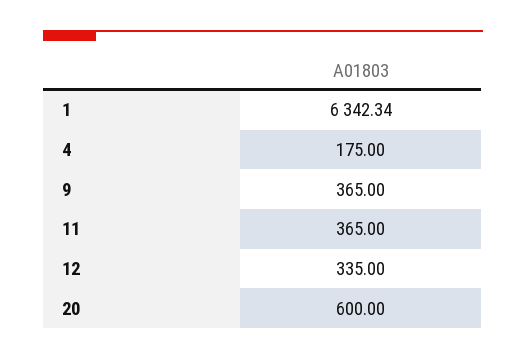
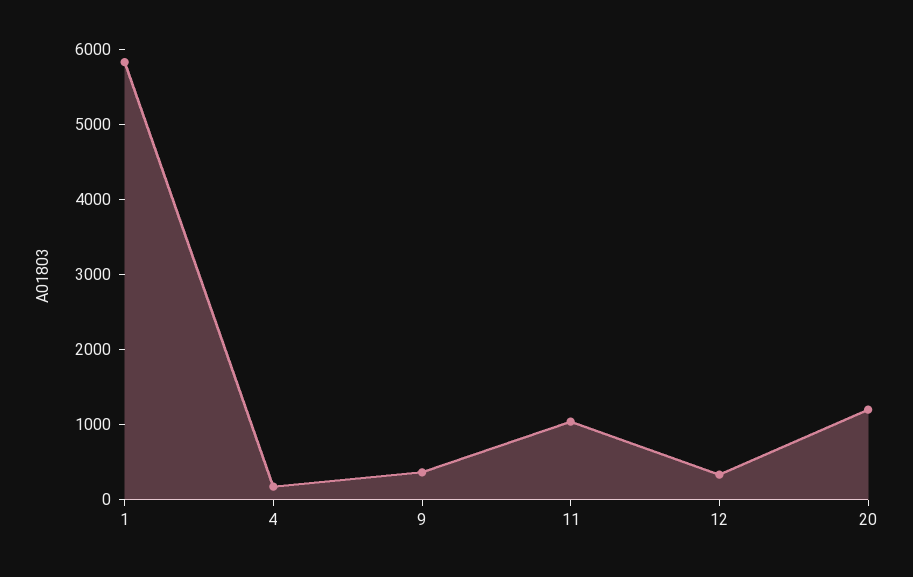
  {
-   "1": 6342.34,
+   "1": 5800,
    "4": 175,
    "9": 365,
-   "11": 365,
+   "11": 1000,
    "12": 335,
-   "20": 600
+   "20": 1200
  }

